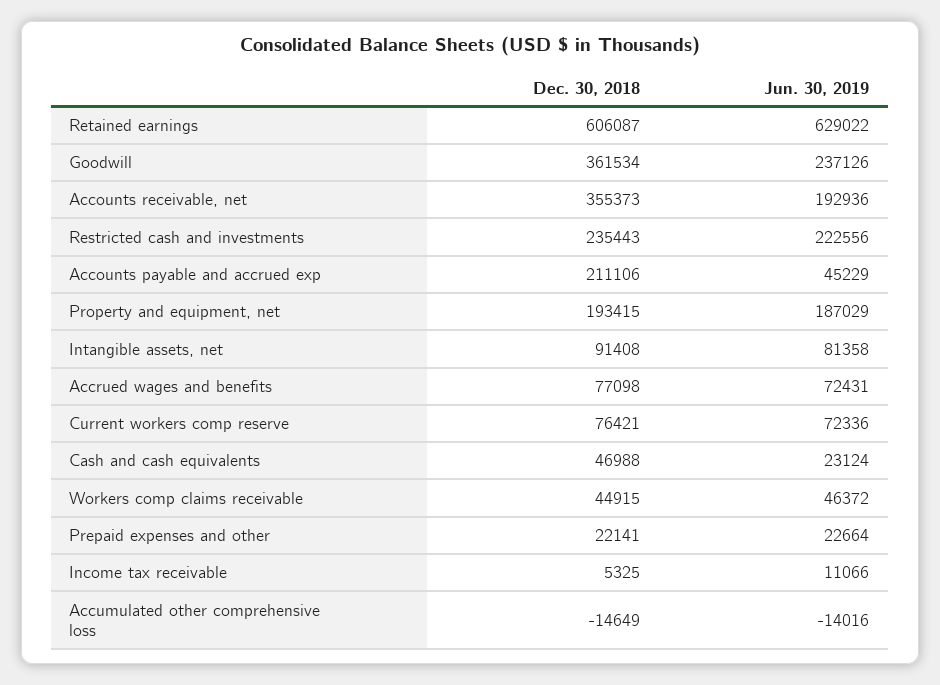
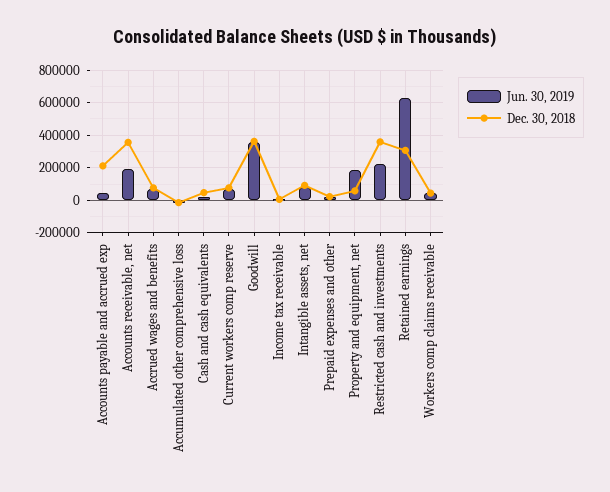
  {
    "Dec. 30, 2018": {
-     "Retained earnings": 606087,
+     "Retained earnings": 300000,
      "Goodwill": 361534,
      "Accounts receivable, net": 355373,
-     "Restricted cash and investments": 235443,
+     "Restricted cash and investments": 350000,
      "Accounts payable and accrued exp": 211106,
-     "Property and equipment, net": 193415,
+     "Property and equipment, net": 50000,
      "Intangible assets, net": 91408,
      "Accrued wages and benefits": 77098,
      "Current workers comp reserve": 76421,
      "Cash and cash equivalents": 46988,
      "Workers comp claims receivable": 44915,
      "Prepaid expenses and other": 22141,
      "Income tax receivable": 5325,
      "Accumulated other comprehensive loss": -14649
    },
    "Jun. 30, 2019": {
      "Retained earnings": 629022,
-     "Goodwill": 237126,
+     "Goodwill": 350000,
      "Accounts receivable, net": 192936,
      "Restricted cash and investments": 222556,
      "Accounts payable and accrued exp": 45229,
      "Property and equipment, net": 187029,
      "Intangible assets, net": 81358,
      "Accrued wages and benefits": 72431,
      "Current workers comp reserve": 72336,
      "Cash and cash equivalents": 23124,
      "Workers comp claims receivable": 46372,
      "Prepaid expenses and other": 22664,
      "Income tax receivable": 11066,
      "Accumulated other comprehensive loss": -14016
    }
  }

